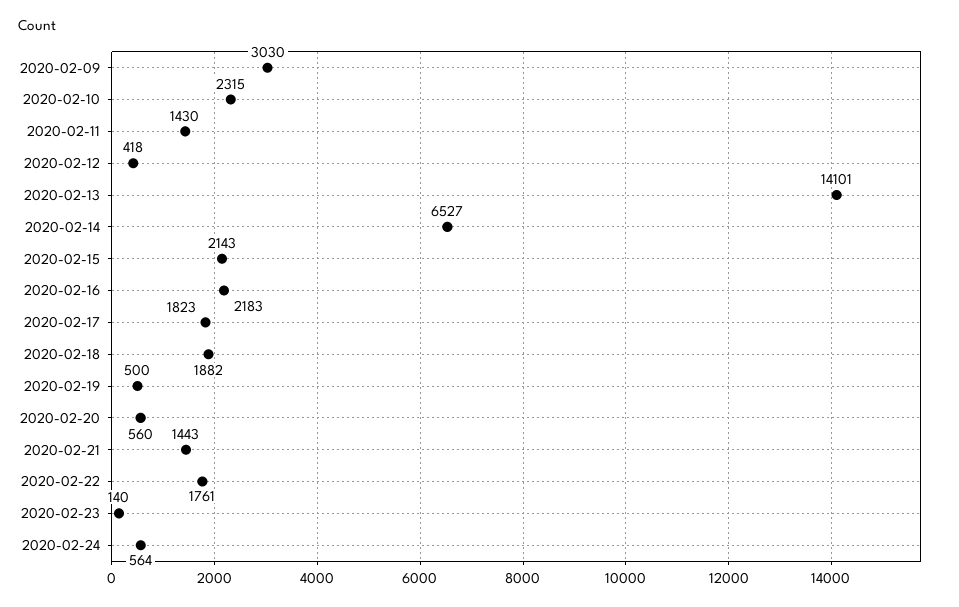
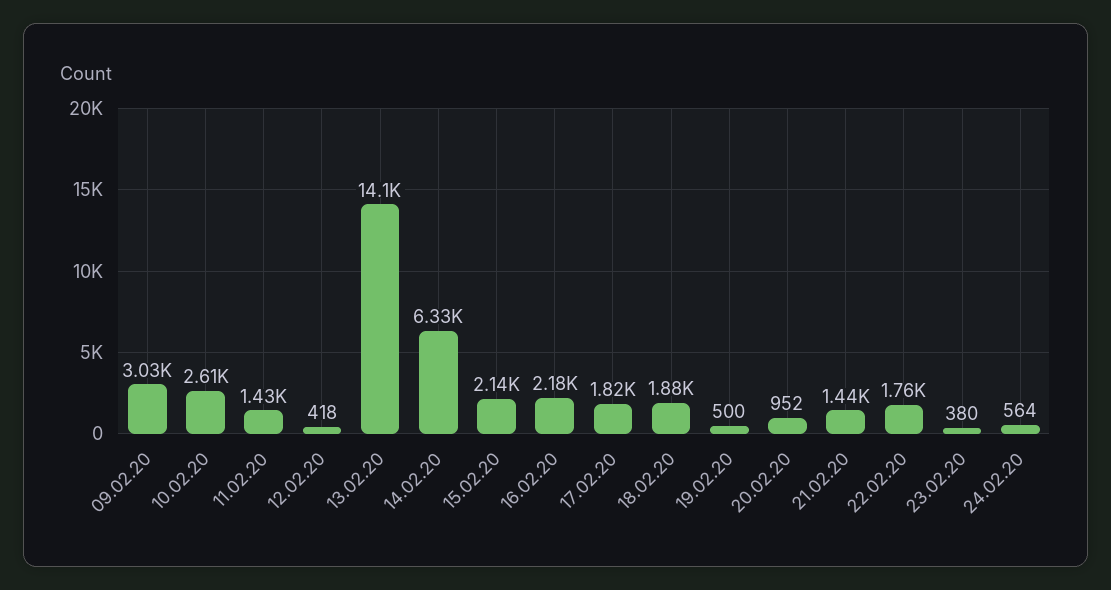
  {
    "2020-02-09": 3030,
-   "2020-02-10": 2315,
+   "2020-02-10": 2610,
    "2020-02-11": 1430,
    "2020-02-12": 418,
    "2020-02-13": 14101,
-   "2020-02-14": 6527,
+   "2020-02-14": 6330,
    "2020-02-15": 2143,
    "2020-02-16": 2183,
    "2020-02-17": 1823,
    "2020-02-18": 1882,
    "2020-02-19": 500,
-   "2020-02-20": 560,
+   "2020-02-20": 952,
    "2020-02-21": 1443,
    "2020-02-22": 1761,
-   "2020-02-23": 140,
+   "2020-02-23": 380,
    "2020-02-24": 564
  }

